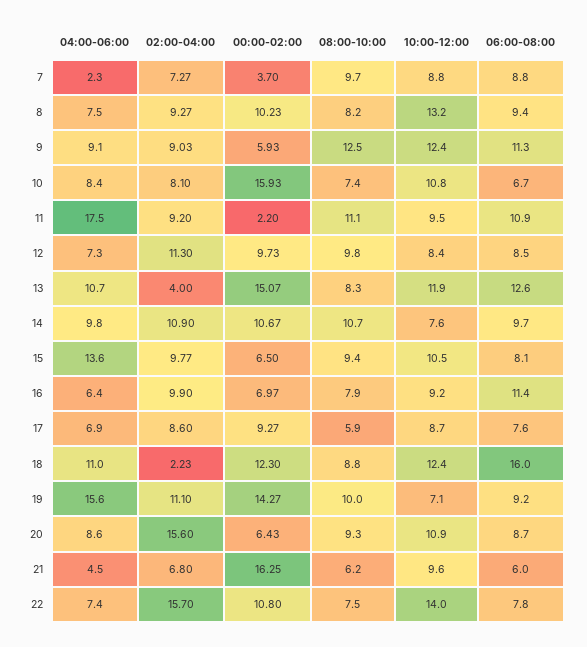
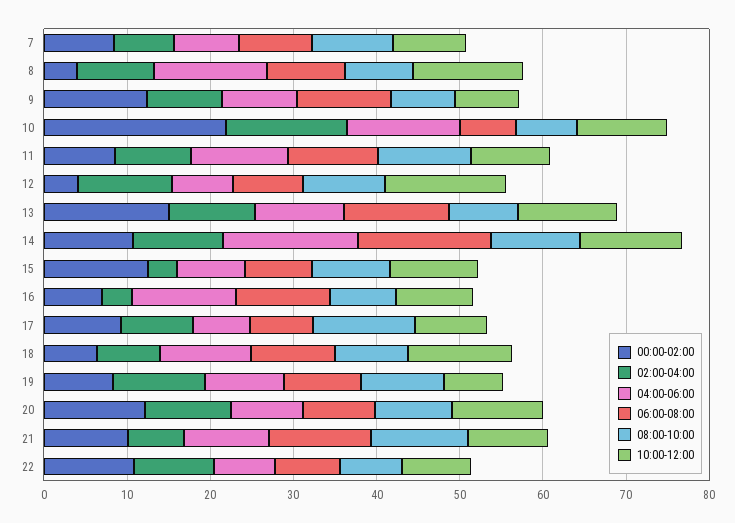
  {
    "04:00-06:00": {
-     "7": 2.3,
+     "7": 8,
-     "8": 7.5,
+     "8": 14,
      "9": 9.1,
-     "10": 8.4,
+     "10": 14,
-     "11": 17.5,
+     "11": 12,
      "12": 7.3,
      "13": 10.7,
-     "14": 9.8,
+     "14": 16,
-     "15": 13.6,
+     "15": 8,
-     "16": 6.4,
+     "16": 12,
      "17": 6.9,
      "18": 11,
-     "19": 15.6,
+     "19": 10,
      "20": 8.6,
-     "21": 4.5,
+     "21": 10,
      "22": 7.4
    },
    "02:00-04:00": {
      "7": 7.27,
      "8": 9.27,
      "9": 9.03,
-     "10": 8.1,
+     "10": 14,
      "11": 9.2,
      "12": 11.3,
-     "13": 4,
+     "13": 10,
      "14": 10.9,
-     "15": 9.77,
+     "15": 4,
-     "16": 9.9,
+     "16": 4,
      "17": 8.6,
-     "18": 2.23,
+     "18": 8,
      "19": 11.1,
-     "20": 15.6,
+     "20": 10,
      "21": 6.8,
-     "22": 15.7
+     "22": 10
    },
    "00:00-02:00": {
-     "7": 3.7,
+     "7": 8,
-     "8": 10.23,
+     "8": 4,
-     "9": 5.93,
+     "9": 12,
-     "10": 15.93,
+     "10": 22,
-     "11": 2.2,
+     "11": 8,
-     "12": 9.73,
+     "12": 4,
      "13": 15.07,
      "14": 10.67,
-     "15": 6.5,
+     "15": 12,
      "16": 6.97,
      "17": 9.27,
-     "18": 12.3,
+     "18": 6,
-     "19": 14.27,
+     "19": 8,
-     "20": 6.43,
+     "20": 12,
-     "21": 16.25,
+     "21": 10,
      "22": 10.8
    },
    "08:00-10:00": {
      "7": 9.7,
      "8": 8.2,
-     "9": 12.5,
+     "9": 8,
      "10": 7.4,
      "11": 11.1,
      "12": 9.8,
      "13": 8.3,
      "14": 10.7,
      "15": 9.4,
      "16": 7.9,
-     "17": 5.9,
+     "17": 12,
      "18": 8.8,
      "19": 10,
      "20": 9.3,
-     "21": 6.2,
+     "21": 12,
      "22": 7.5
    },
    "10:00-12:00": {
      "7": 8.8,
      "8": 13.2,
-     "9": 12.4,
+     "9": 8,
      "10": 10.8,
      "11": 9.5,
-     "12": 8.4,
+     "12": 14,
      "13": 11.9,
-     "14": 7.6,
+     "14": 12,
      "15": 10.5,
      "16": 9.2,
      "17": 8.7,
      "18": 12.4,
      "19": 7.1,
      "20": 10.9,
      "21": 9.6,
-     "22": 14
+     "22": 8
    },
    "06:00-08:00": {
      "7": 8.8,
      "8": 9.4,
      "9": 11.3,
      "10": 6.7,
      "11": 10.9,
      "12": 8.5,
      "13": 12.6,
-     "14": 9.7,
+     "14": 16,
      "15": 8.1,
      "16": 11.4,
      "17": 7.6,
-     "18": 16,
+     "18": 10,
      "19": 9.2,
      "20": 8.7,
-     "21": 6,
+     "21": 12,
      "22": 7.8
    }
  }

